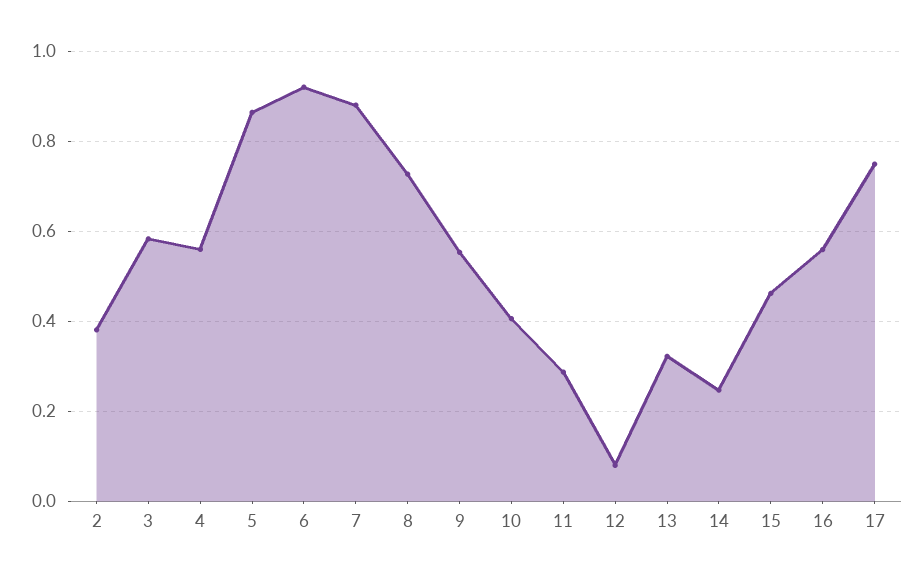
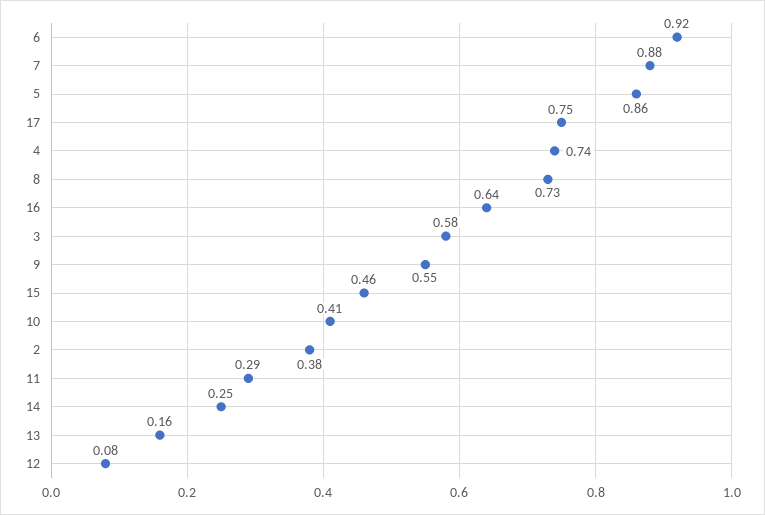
  {
    "2": 0.38,
    "3": 0.58,
-   "4": 0.56,
+   "4": 0.74,
    "5": 0.86,
    "6": 0.92,
    "7": 0.88,
    "8": 0.73,
    "9": 0.55,
    "10": 0.41,
    "11": 0.29,
    "12": 0.08,
-   "13": 0.32,
+   "13": 0.16,
    "14": 0.25,
    "15": 0.46,
-   "16": 0.56,
+   "16": 0.64,
    "17": 0.75
  }

